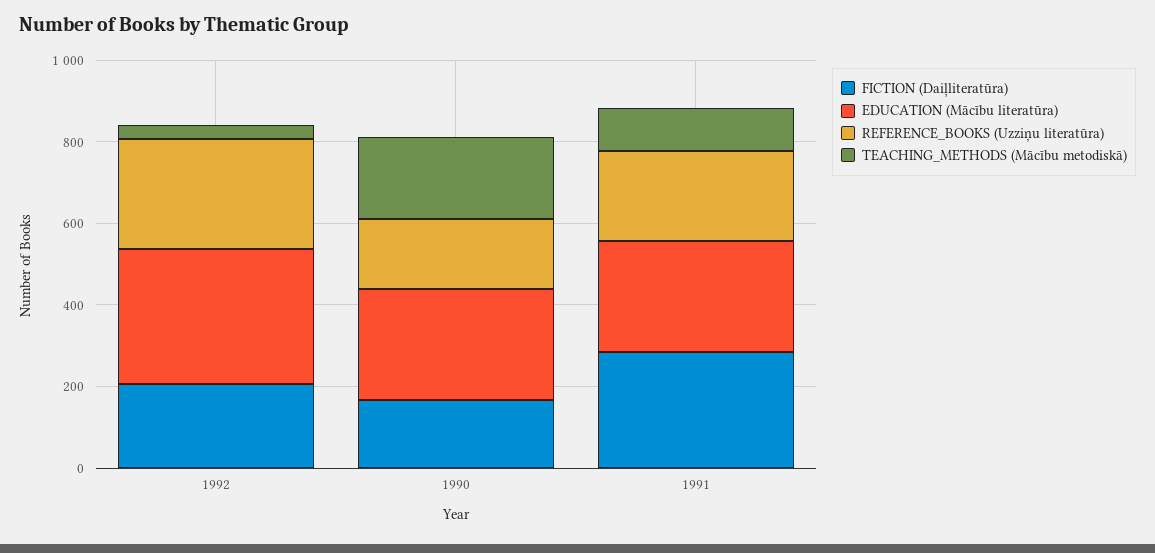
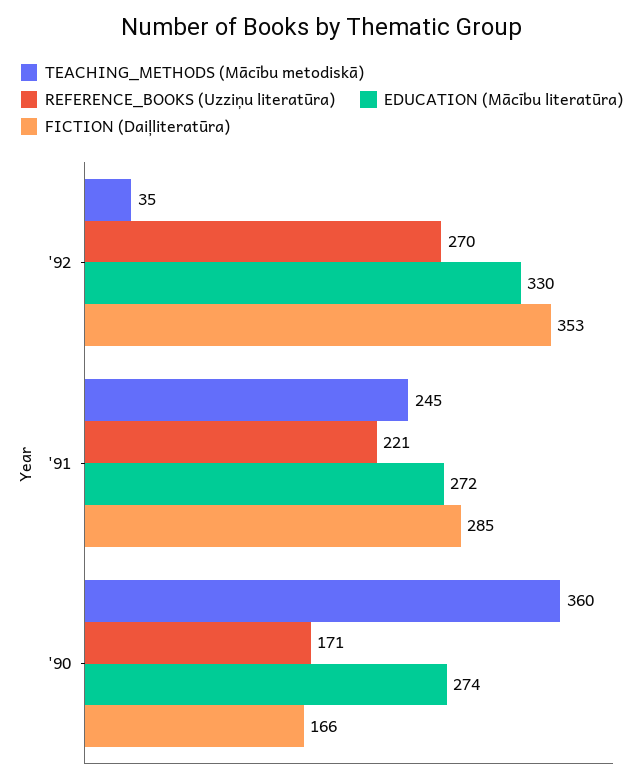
  {
    "FICTION (Daiļliteratūra)": {
-     "1992": 200,
+     "1992": 353,
      "1990": 166,
      "1991": 285
    },
    "EDUCATION (Mācību literatūra)": {
      "1992": 330,
      "1990": 274,
      "1991": 272
    },
    "REFERENCE_BOOKS (Uzziņu literatūra)": {
      "1992": 270,
      "1990": 171,
      "1991": 221
    },
    "TEACHING_METHODS (Mācību metodiskā)": {
      "1992": 35,
-     "1990": 200,
+     "1990": 360,
-     "1991": 100
+     "1991": 245
    }
  }

